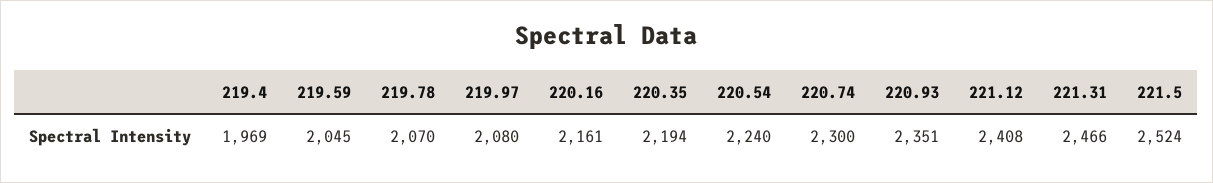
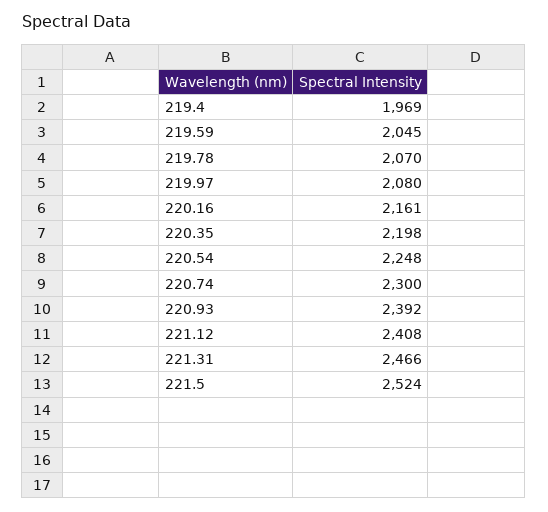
  {
    "219.4": 1969,
    "219.59": 2045,
    "219.78": 2070,
    "219.97": 2080,
    "220.16": 2161,
-   "220.35": 2194,
+   "220.35": 2198,
-   "220.54": 2240,
+   "220.54": 2248,
    "220.74": 2300,
-   "220.93": 2351,
+   "220.93": 2392,
    "221.12": 2408,
    "221.31": 2466,
    "221.5": 2524
  }

